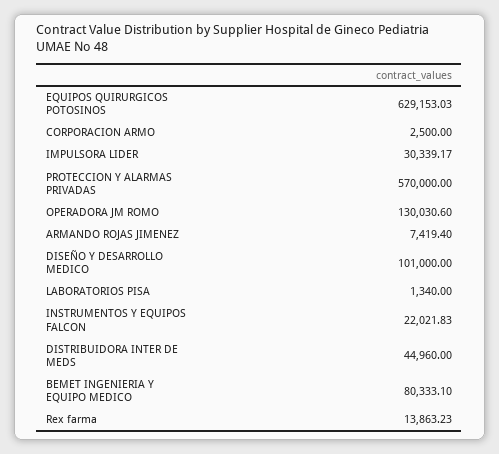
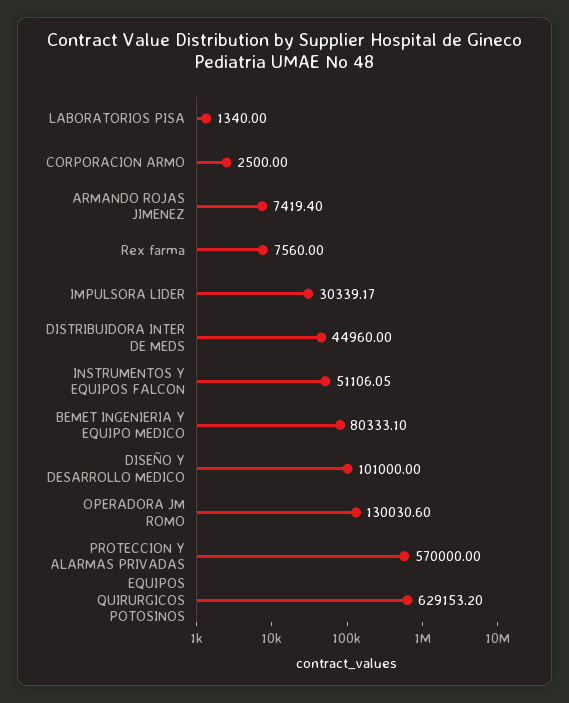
  {
-   "EQUIPOS QUIRURGICOS POTOSINOS": 629153.03,
+   "EQUIPOS QUIRURGICOS POTOSINOS": 629153.2,
    "CORPORACION ARMO": 2500,
    "IMPULSORA LIDER": 30339.17,
    "PROTECCION Y ALARMAS PRIVADAS": 570000,
    "OPERADORA JM ROMO": 130030.6,
    "ARMANDO ROJAS JIMENEZ": 7419.4,
    "DISEÑO Y DESARROLLO MEDICO": 101000,
    "LABORATORIOS PISA": 1340,
-   "INSTRUMENTOS Y EQUIPOS FALCON": 22021.83,
+   "INSTRUMENTOS Y EQUIPOS FALCON": 51106.05,
    "DISTRIBUIDORA INTER DE MEDS": 44960,
    "BEMET INGENIERIA Y EQUIPO MEDICO": 80333.1,
-   "Rex farma": 13863.23
+   "Rex farma": 7560
  }

